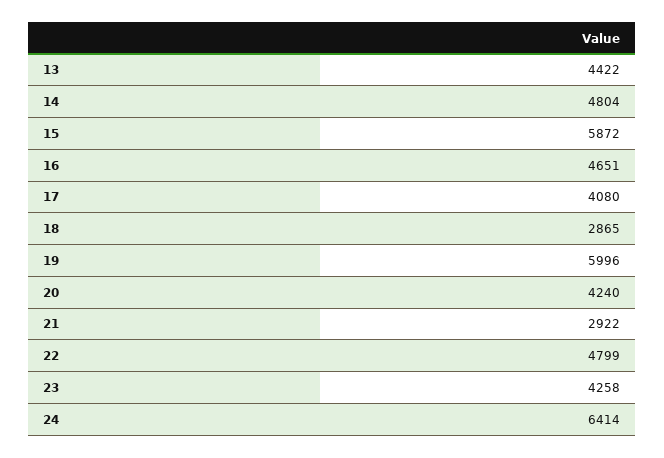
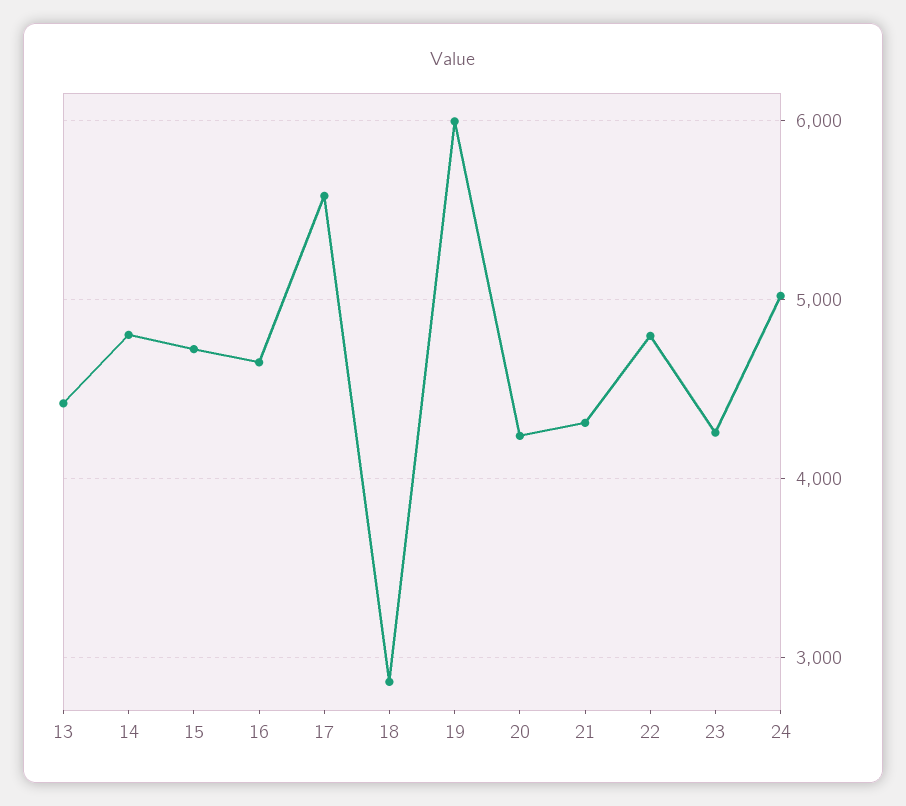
  {
    "13": 4422,
    "14": 4804,
-   "15": 5872,
+   "15": 4700,
    "16": 4651,
-   "17": 4080,
+   "17": 5600,
    "18": 2865,
    "19": 5996,
    "20": 4240,
-   "21": 2922,
+   "21": 4300,
    "22": 4799,
    "23": 4258,
-   "24": 6414
+   "24": 5000
  }

